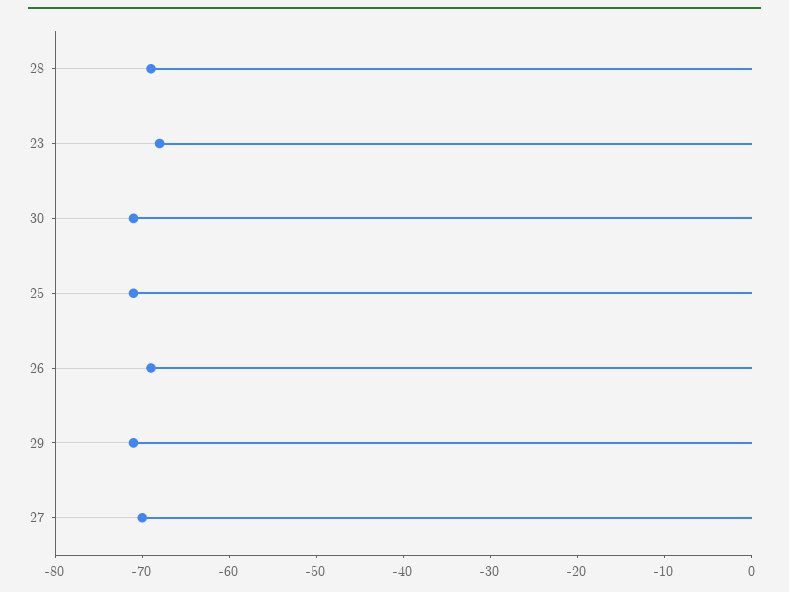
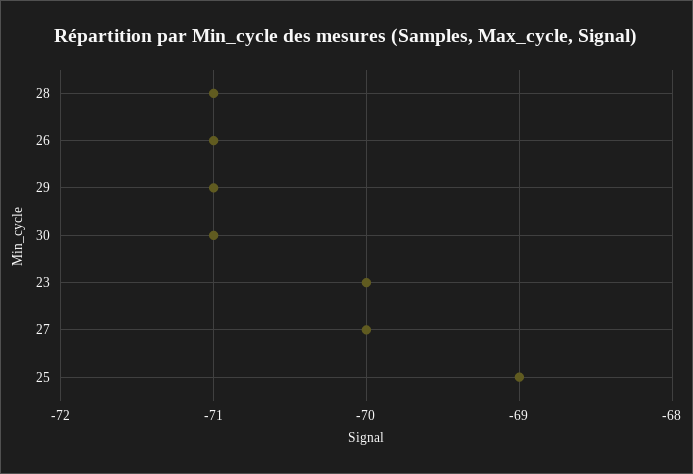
  {
-   "28": -69,
+   "28": -71,
-   "23": -68,
+   "23": -70,
    "30": -71,
-   "25": -71,
+   "25": -69,
-   "26": -69,
+   "26": -71,
    "29": -71,
    "27": -70
  }

